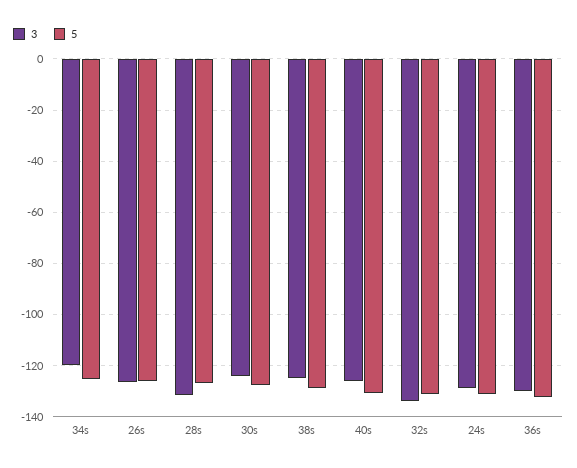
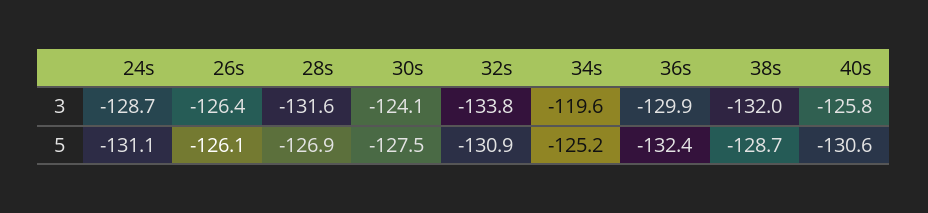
  {
    "3": {
      "34s": -119.6,
      "26s": -126.4,
      "28s": -131.6,
      "30s": -124.1,
-     "38s": -125,
+     "38s": -132,
      "40s": -125.8,
      "32s": -133.8,
      "24s": -128.7,
      "36s": -129.9
    },
    "5": {
      "34s": -125.2,
      "26s": -126.1,
      "28s": -126.9,
      "30s": -127.5,
      "38s": -128.7,
      "40s": -130.6,
      "32s": -130.9,
      "24s": -131.1,
      "36s": -132.4
    }
  }

